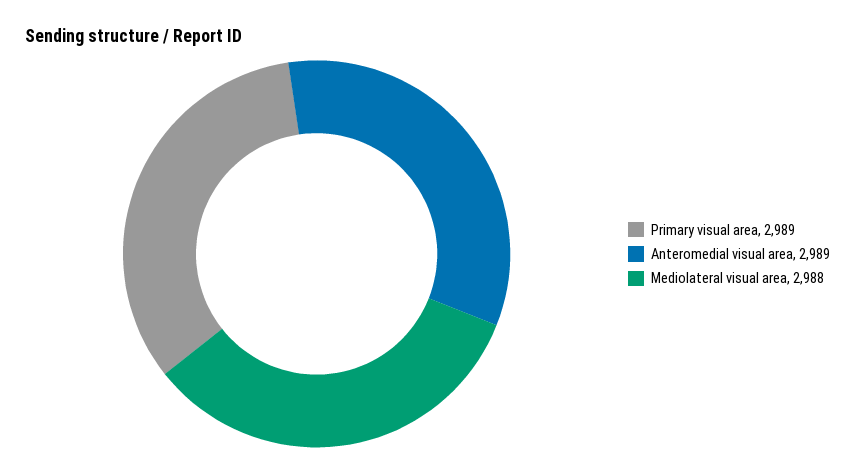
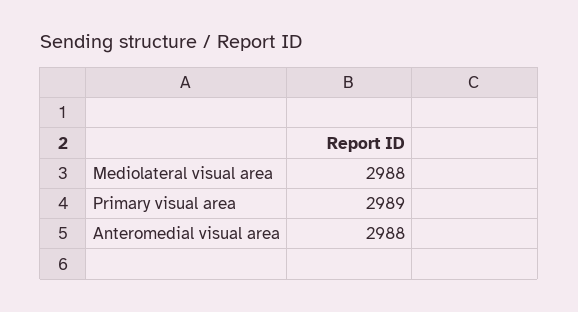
  {
    "Primary visual area": 2989,
-   "Anteromedial visual area": 2989,
+   "Anteromedial visual area": 2988,
    "Mediolateral visual area": 2988
  }

